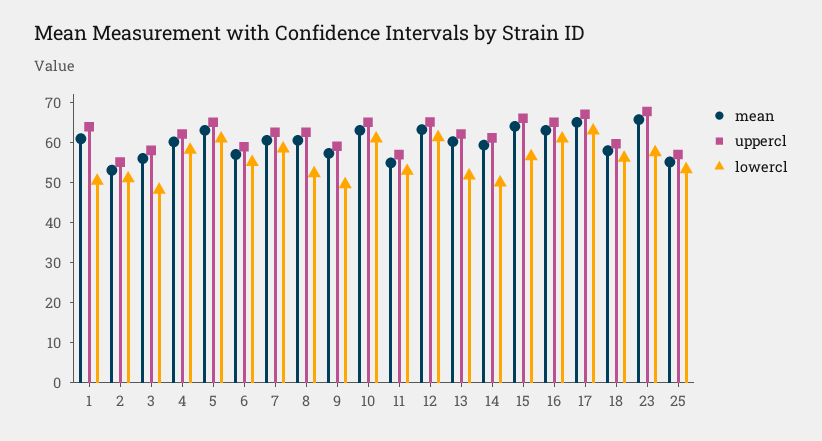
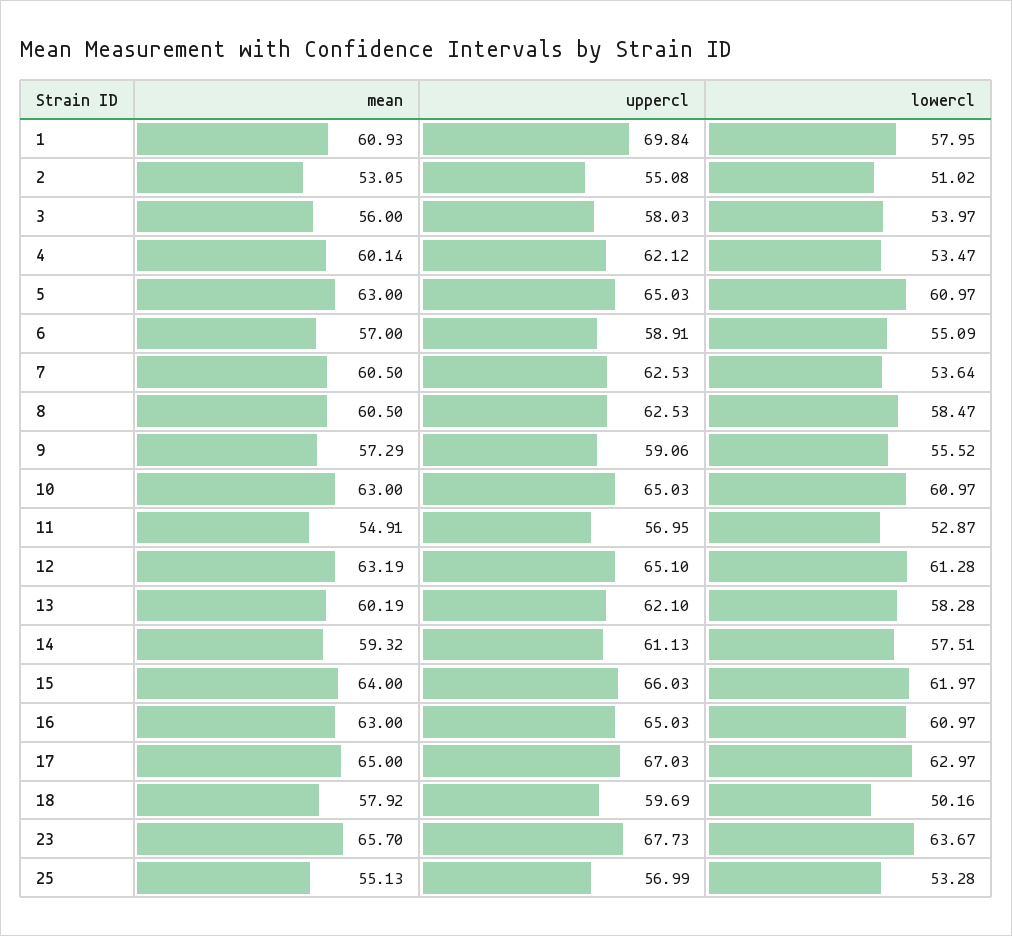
  {
    "mean": {
      "1": 60.93,
      "2": 53.05,
      "3": 56,
      "4": 60.14,
      "5": 63,
      "6": 57,
      "7": 60.5,
      "8": 60.5,
      "9": 57.29,
      "10": 63,
      "11": 54.91,
      "12": 63.19,
      "13": 60.19,
      "14": 59.32,
      "15": 64,
      "16": 63,
      "17": 65,
      "18": 57.92,
      "23": 65.7,
      "25": 55.13
    },
    "uppercl": {
-     "1": 64,
+     "1": 69.84,
      "2": 55.08,
      "3": 58.03,
      "4": 62.12,
      "5": 65.03,
      "6": 58.91,
      "7": 62.53,
      "8": 62.53,
      "9": 59.06,
      "10": 65.03,
      "11": 56.95,
      "12": 65.1,
      "13": 62.1,
      "14": 61.13,
      "15": 66.03,
      "16": 65.03,
      "17": 67.03,
      "18": 59.69,
      "23": 67.73,
      "25": 56.99
    },
    "lowercl": {
-     "1": 50,
+     "1": 57.95,
      "2": 51.02,
-     "3": 48,
+     "3": 53.97,
-     "4": 58,
+     "4": 53.47,
      "5": 60.97,
      "6": 55.09,
-     "7": 58,
+     "7": 53.64,
-     "8": 52,
+     "8": 58.47,
-     "9": 50,
+     "9": 55.52,
      "10": 60.97,
      "11": 52.87,
      "12": 61.28,
-     "13": 52,
+     "13": 58.28,
-     "14": 50,
+     "14": 57.51,
-     "15": 56,
+     "15": 61.97,
      "16": 60.97,
      "17": 62.97,
-     "18": 56,
+     "18": 50.16,
-     "23": 58,
+     "23": 63.67,
      "25": 53.28
    }
  }

